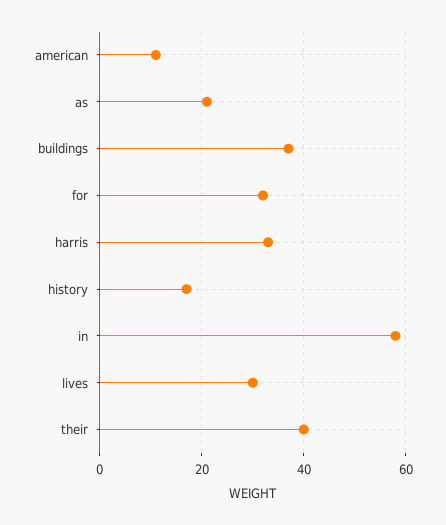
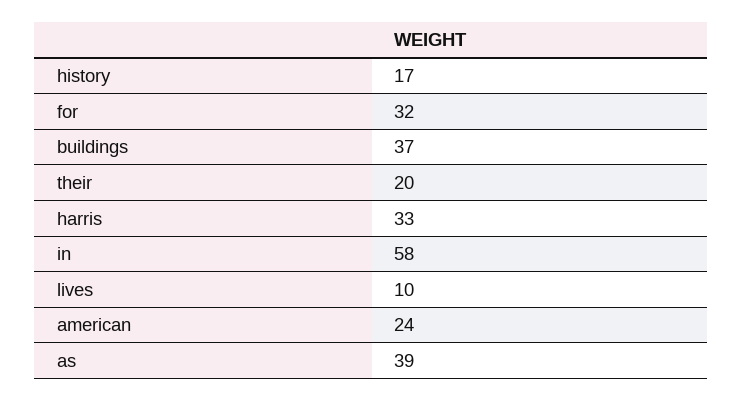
  {
-   "american": 10,
+   "american": 24,
-   "as": 20,
+   "as": 39,
    "buildings": 37,
    "for": 32,
    "harris": 33,
    "history": 17,
    "in": 58,
-   "lives": 30,
+   "lives": 10,
-   "their": 40
+   "their": 20
  }

